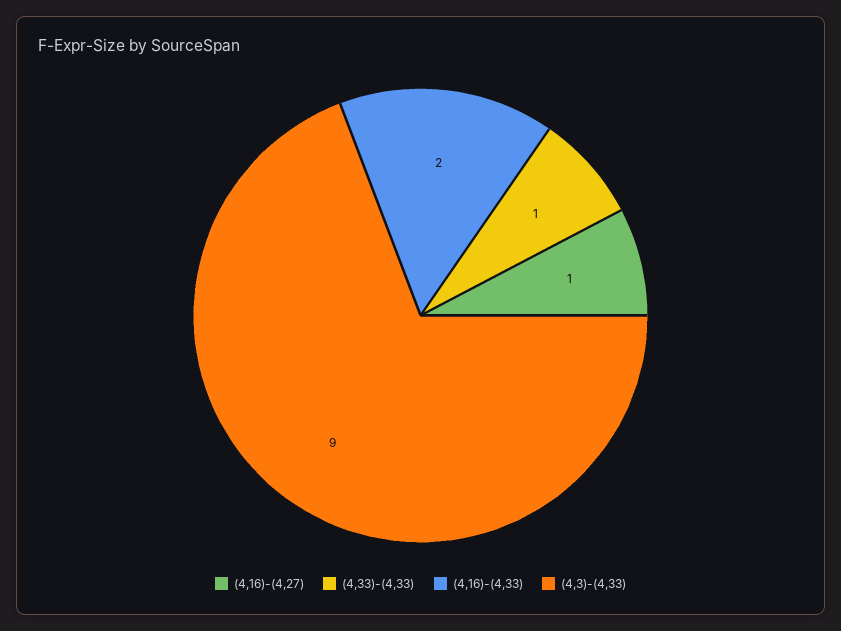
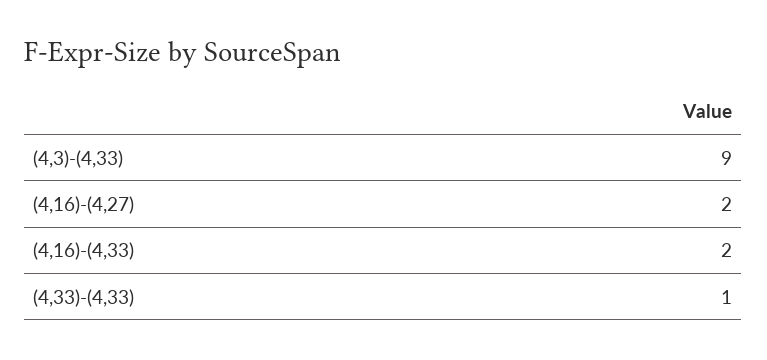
  {
-   "(4,16)-(4,27)": 1,
+   "(4,16)-(4,27)": 2,
    "(4,33)-(4,33)": 1,
    "(4,16)-(4,33)": 2,
    "(4,3)-(4,33)": 9
  }

